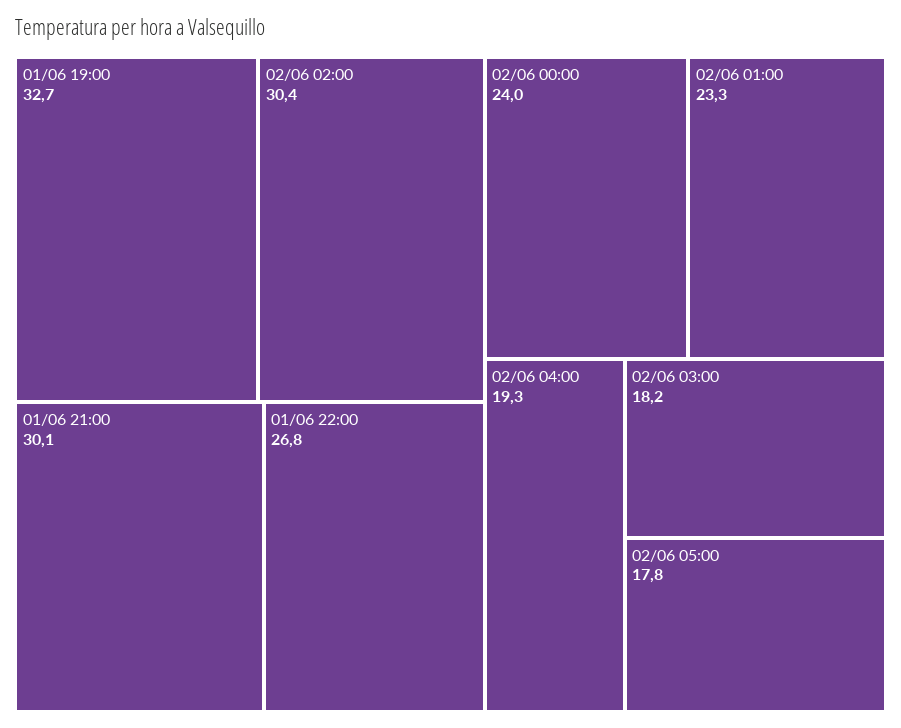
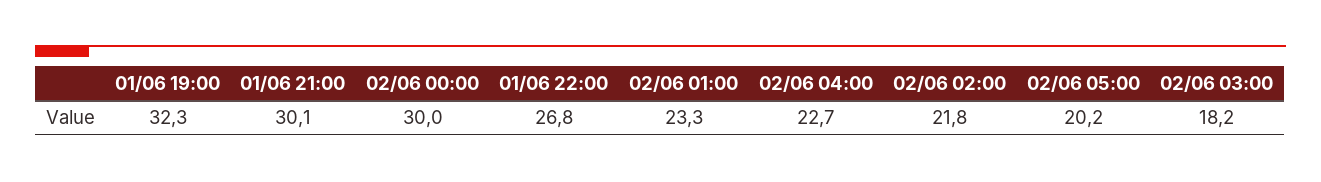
  {
-   "01/06 19:00": 32.7,
+   "01/06 19:00": 32.3,
-   "02/06 02:00": 30.4,
+   "02/06 02:00": 21.8,
    "01/06 21:00": 30.1,
    "01/06 22:00": 26.8,
-   "02/06 00:00": 24,
+   "02/06 00:00": 30,
    "02/06 01:00": 23.3,
-   "02/06 04:00": 19.3,
+   "02/06 04:00": 22.7,
    "02/06 03:00": 18.2,
-   "02/06 05:00": 17.8
+   "02/06 05:00": 20.2
  }

